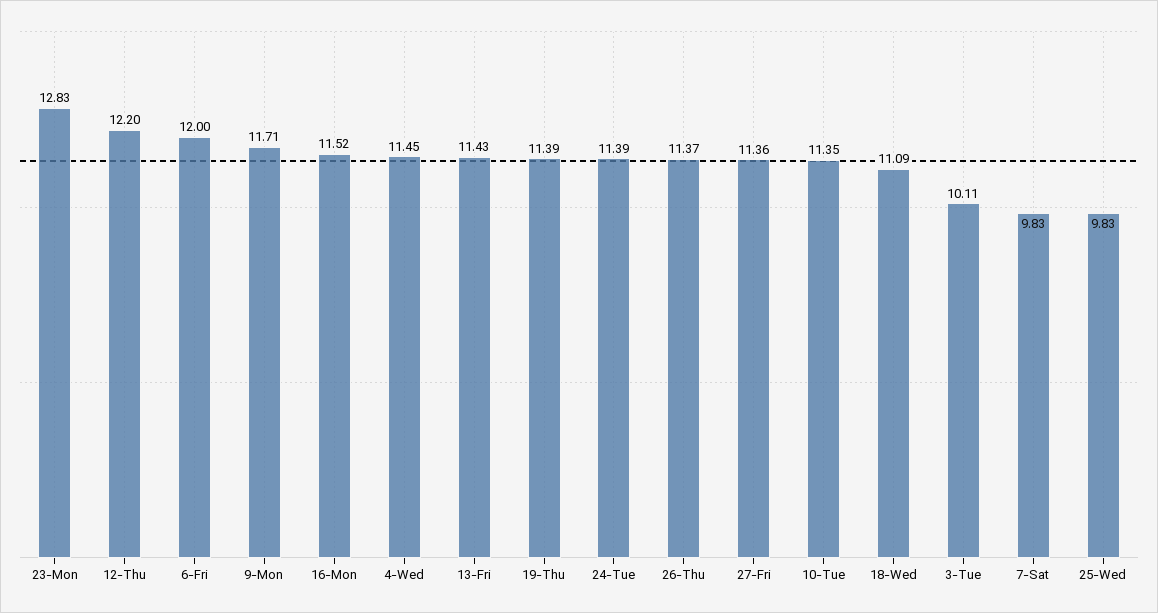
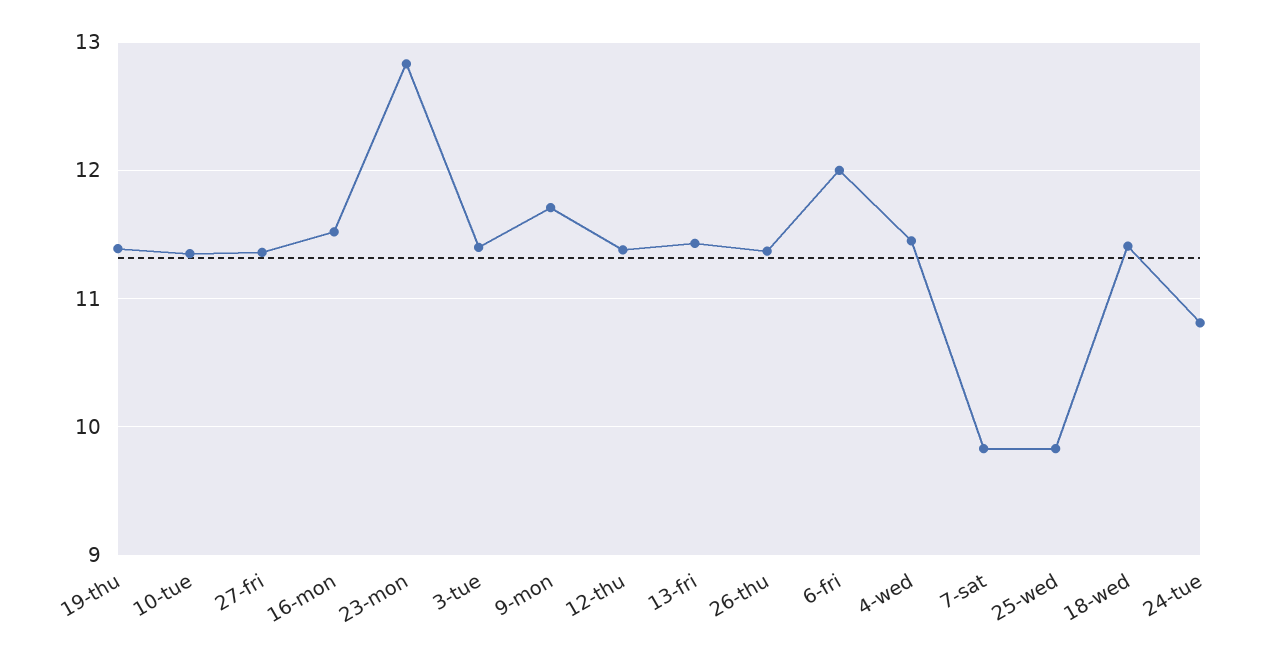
  {
    "23-Mon": 12.83,
-   "12-Thu": 12.2,
+   "12-Thu": 11.4,
    "6-Fri": 12,
    "9-Mon": 11.71,
    "16-Mon": 11.52,
    "4-Wed": 11.45,
    "13-Fri": 11.43,
    "19-Thu": 11.39,
-   "24-Tue": 11.39,
+   "24-Tue": 10.8,
    "26-Thu": 11.37,
    "27-Fri": 11.36,
    "10-Tue": 11.35,
-   "18-Wed": 11.09,
+   "18-Wed": 11.4,
-   "3-Tue": 10.11,
+   "3-Tue": 11.4,
    "7-Sat": 9.83,
    "25-Wed": 9.83
  }

